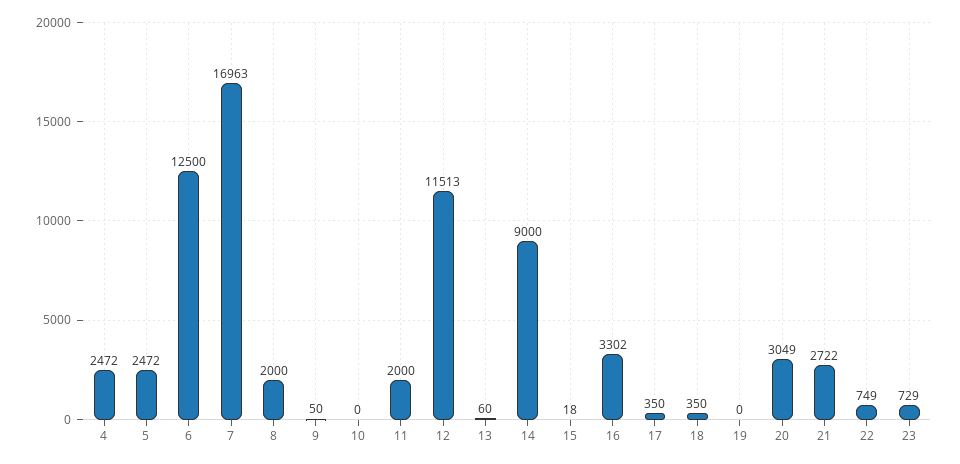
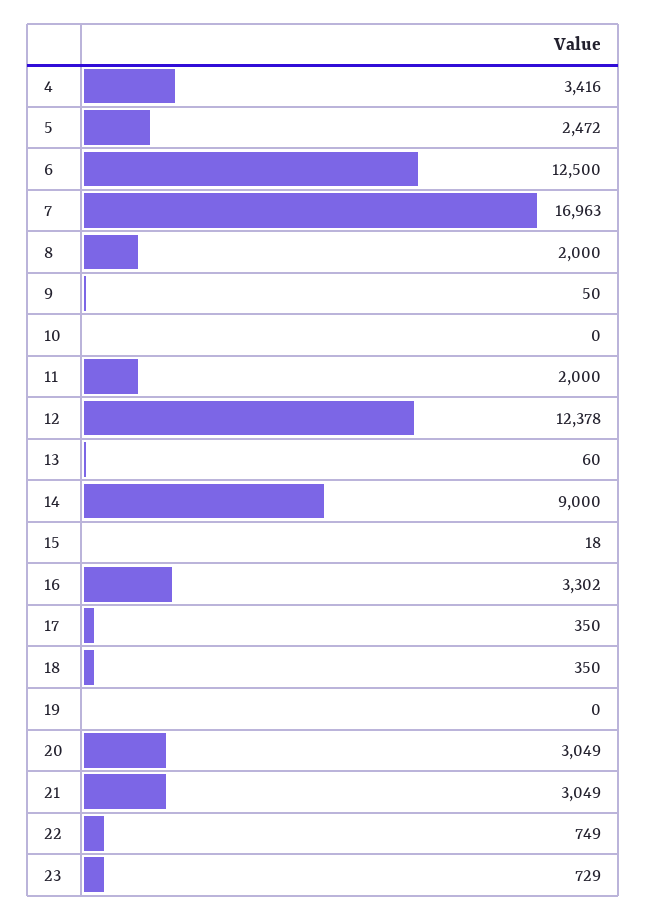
  {
-   "4": 2472,
+   "4": 3416,
    "5": 2472,
    "6": 12500,
    "7": 16963,
    "8": 2000,
    "9": 50,
    "10": 0,
    "11": 2000,
-   "12": 11513,
+   "12": 12378,
    "13": 60,
    "14": 9000,
    "15": 18,
    "16": 3302,
    "17": 350,
    "18": 350,
    "19": 0,
    "20": 3049,
-   "21": 2722,
+   "21": 3049,
    "22": 749,
    "23": 729
  }

